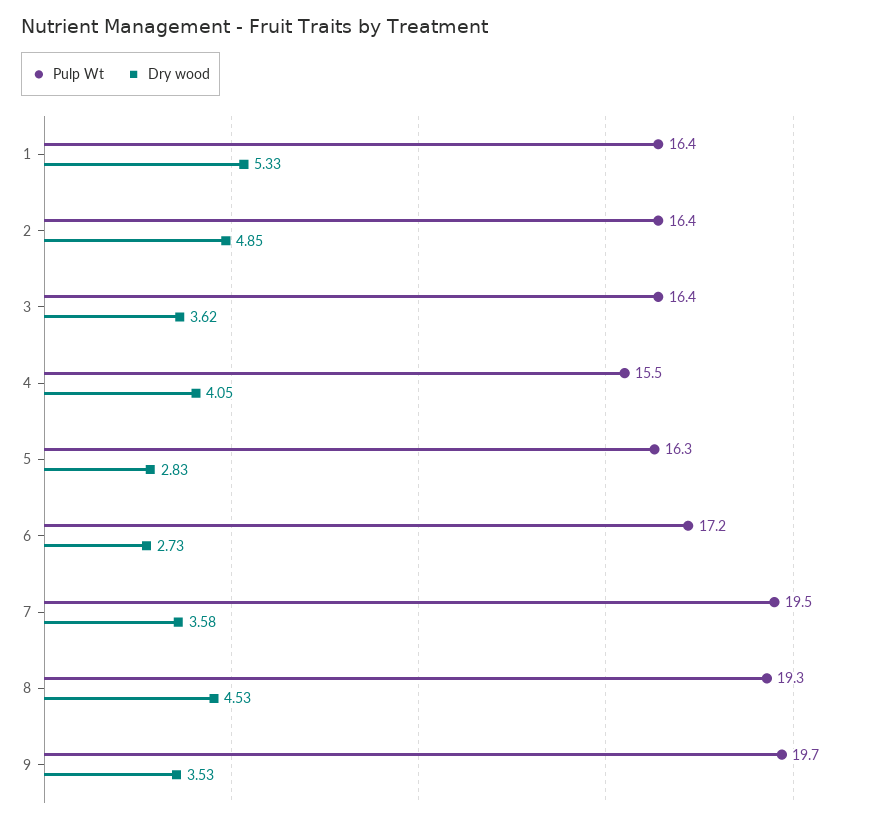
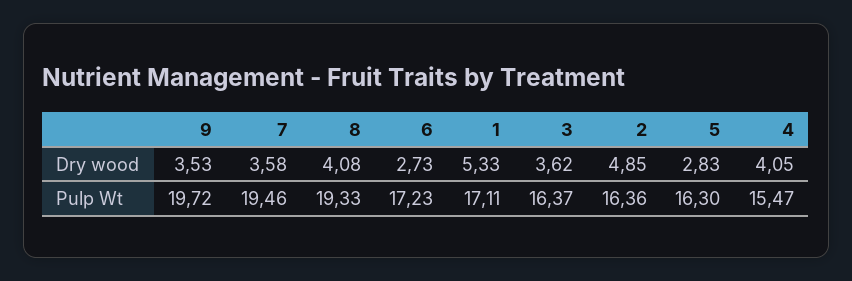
  {
    "Pulp Wt": {
-     "1": 16.4,
+     "1": 17.11,
      "2": 16.36,
      "3": 16.37,
      "4": 15.47,
      "5": 16.3,
      "6": 17.23,
      "7": 19.46,
      "8": 19.33,
      "9": 19.72
    },
    "Dry wood": {
      "1": 5.33,
      "2": 4.85,
      "3": 3.62,
      "4": 4.05,
      "5": 2.83,
      "6": 2.73,
      "7": 3.58,
-     "8": 4.53,
+     "8": 4.08,
      "9": 3.53
    }
  }

